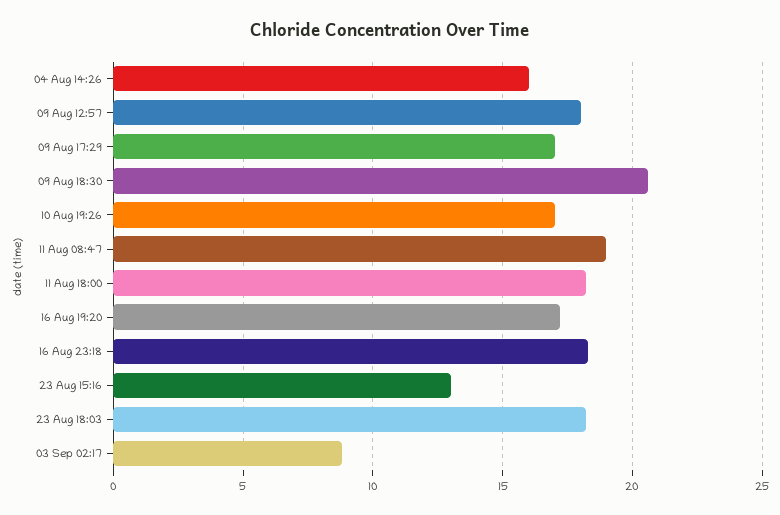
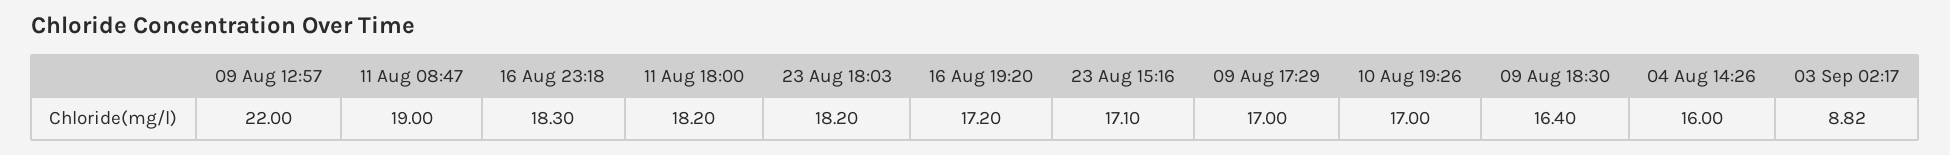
  {
    "04 Aug 14:26": 16,
-   "09 Aug 12:57": 18,
+   "09 Aug 12:57": 22,
    "09 Aug 17:29": 17,
-   "09 Aug 18:30": 20.5,
+   "09 Aug 18:30": 16.4,
    "10 Aug 19:26": 17,
    "11 Aug 08:47": 19,
    "11 Aug 18:00": 18.2,
    "16 Aug 19:20": 17.2,
    "16 Aug 23:18": 18.3,
-   "23 Aug 15:16": 13,
+   "23 Aug 15:16": 17.1,
    "23 Aug 18:03": 18.2,
    "03 Sep 02:17": 8.82
  }

